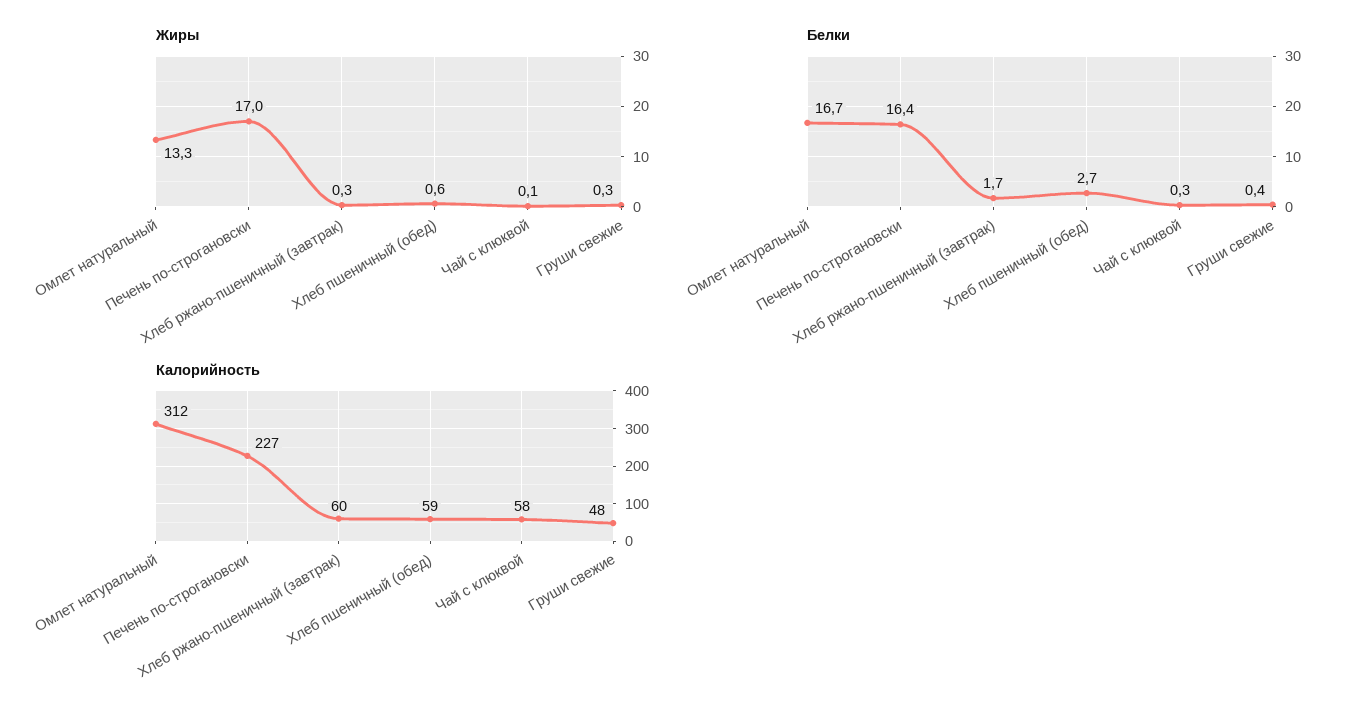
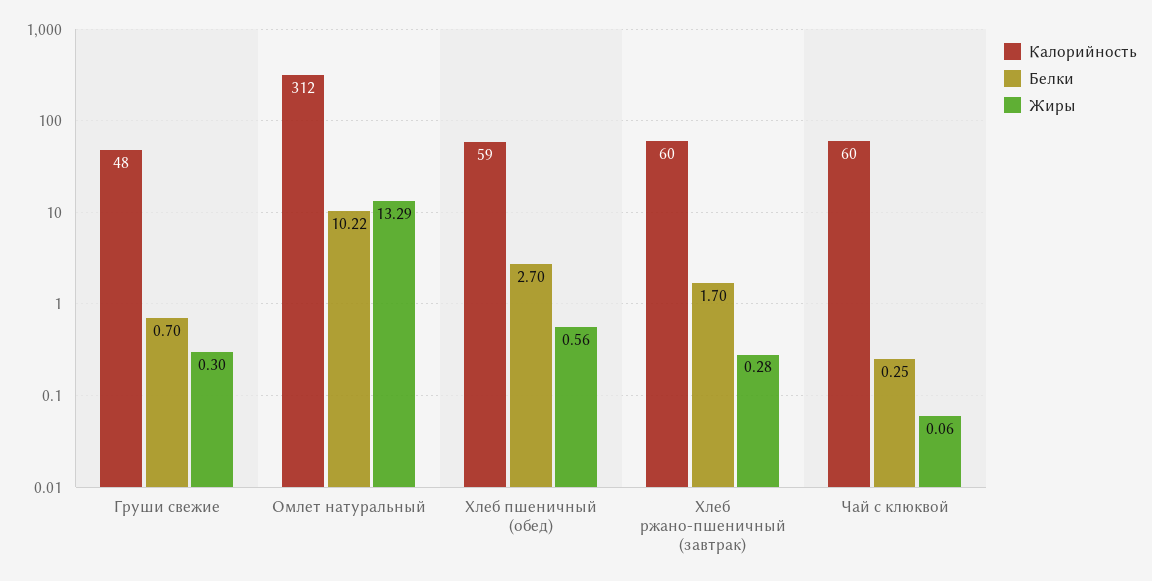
  {
    "Жиры": {
      "Омлет натуральный": 13.29,
-     "Печень по-строгановски": 17,
      "Хлеб ржано-пшеничный (завтрак)": 0.28,
      "Хлеб пшеничный (обед)": 0.56,
      "Чай с клюквой": 0.06,
      "Груши свежие": 0.3
    },
    "Белки": {
-     "Омлет натуральный": 16.7,
+     "Омлет натуральный": 10.22,
-     "Печень по-строгановски": 16.4,
      "Хлеб ржано-пшеничный (завтрак)": 1.7,
      "Хлеб пшеничный (обед)": 2.7,
      "Чай с клюквой": 0.25,
-     "Груши свежие": 0.4
+     "Груши свежие": 0.7
    },
    "Калорийность": {
      "Омлет натуральный": 312,
-     "Печень по-строгановски": 227,
      "Хлеб ржано-пшеничный (завтрак)": 60,
      "Хлеб пшеничный (обед)": 59,
-     "Чай с клюквой": 58,
+     "Чай с клюквой": 60,
      "Груши свежие": 48
    }
  }

